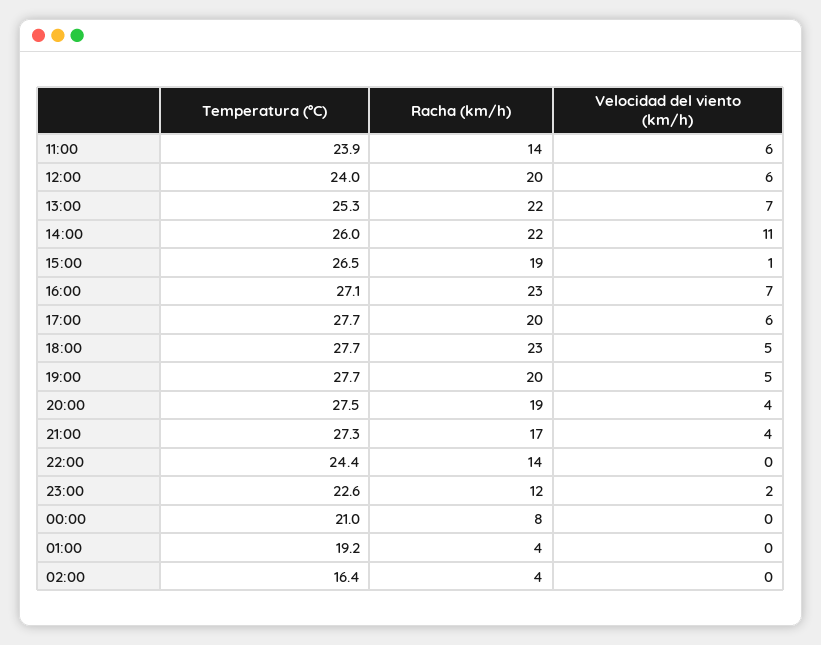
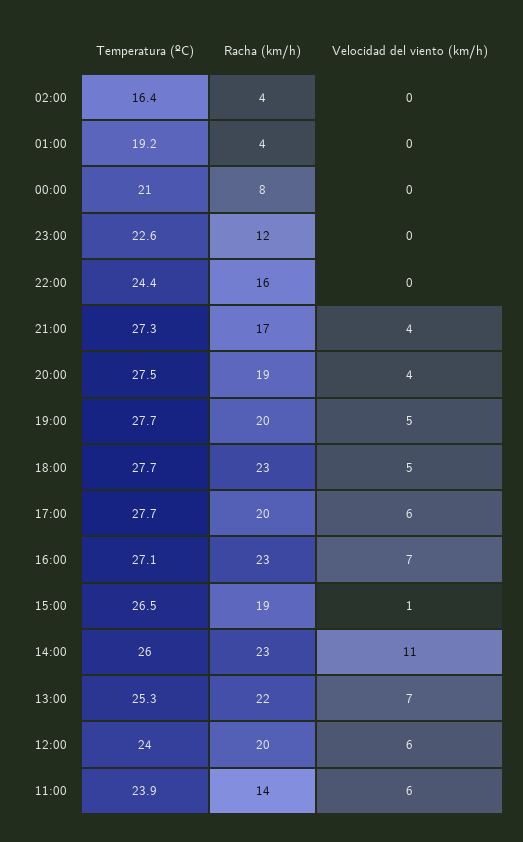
  {
    "Temperatura (ºC)": {
      "11:00": 23.9,
      "12:00": 24,
      "13:00": 25.3,
      "14:00": 26,
      "15:00": 26.5,
      "16:00": 27.1,
      "17:00": 27.7,
      "18:00": 27.7,
      "19:00": 27.7,
      "20:00": 27.5,
      "21:00": 27.3,
      "22:00": 24.4,
      "23:00": 22.6,
      "00:00": 21,
      "01:00": 19.2,
      "02:00": 16.4
    },
    "Racha (km/h)": {
      "11:00": 14,
      "12:00": 20,
      "13:00": 22,
-     "14:00": 22,
+     "14:00": 23,
      "15:00": 19,
      "16:00": 23,
      "17:00": 20,
      "18:00": 23,
      "19:00": 20,
      "20:00": 19,
      "21:00": 17,
-     "22:00": 14,
+     "22:00": 16,
      "23:00": 12,
      "00:00": 8,
      "01:00": 4,
      "02:00": 4
    },
    "Velocidad del viento (km/h)": {
      "11:00": 6,
      "12:00": 6,
      "13:00": 7,
      "14:00": 11,
      "15:00": 1,
      "16:00": 7,
      "17:00": 6,
      "18:00": 5,
      "19:00": 5,
      "20:00": 4,
      "21:00": 4,
      "22:00": 0,
-     "23:00": 2,
+     "23:00": 0,
      "00:00": 0,
      "01:00": 0,
      "02:00": 0
    }
  }

